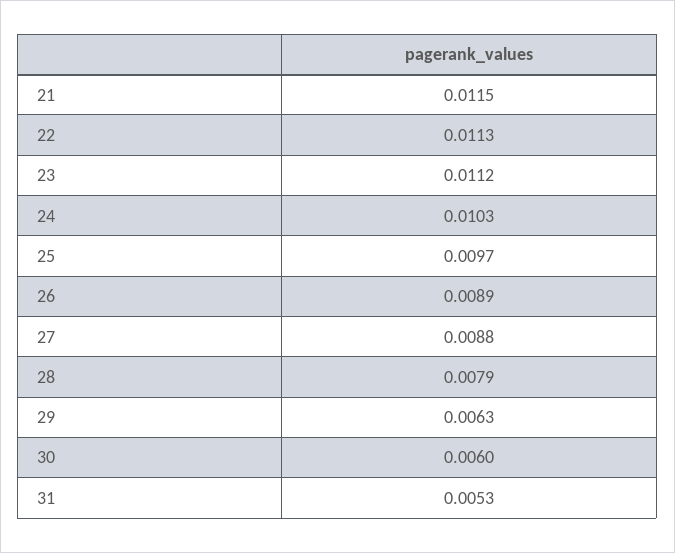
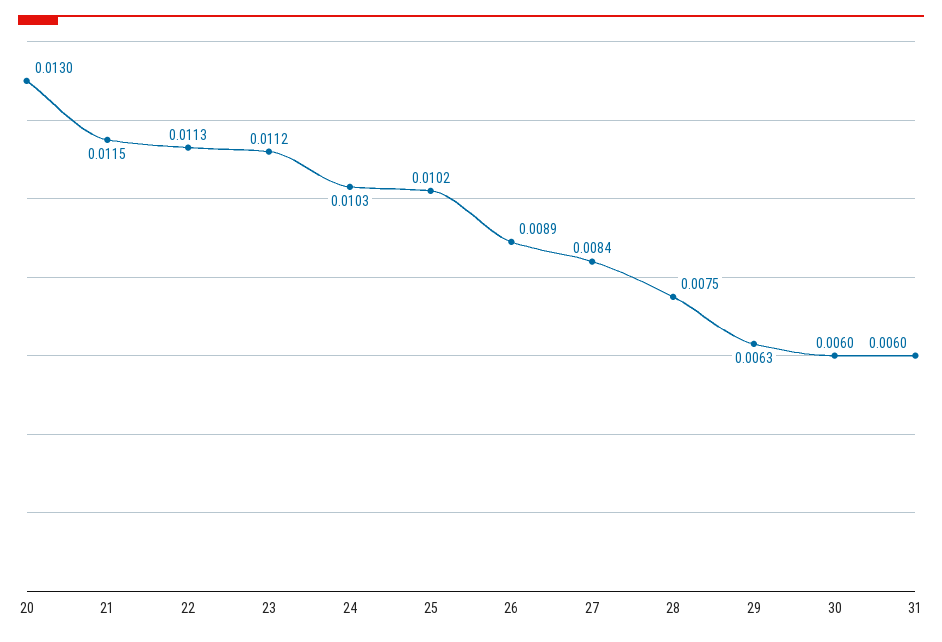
  {
    "21": 0.0115,
    "22": 0.0113,
    "23": 0.0112,
    "24": 0.0103,
-   "25": 0.0097,
+   "25": 0.0102,
    "26": 0.0089,
-   "27": 0.0088,
+   "27": 0.0084,
-   "28": 0.0079,
+   "28": 0.0075,
    "29": 0.0063,
    "30": 0.006,
-   "31": 0.0053
+   "31": 0.006,
+   "20": 0.013
  }

